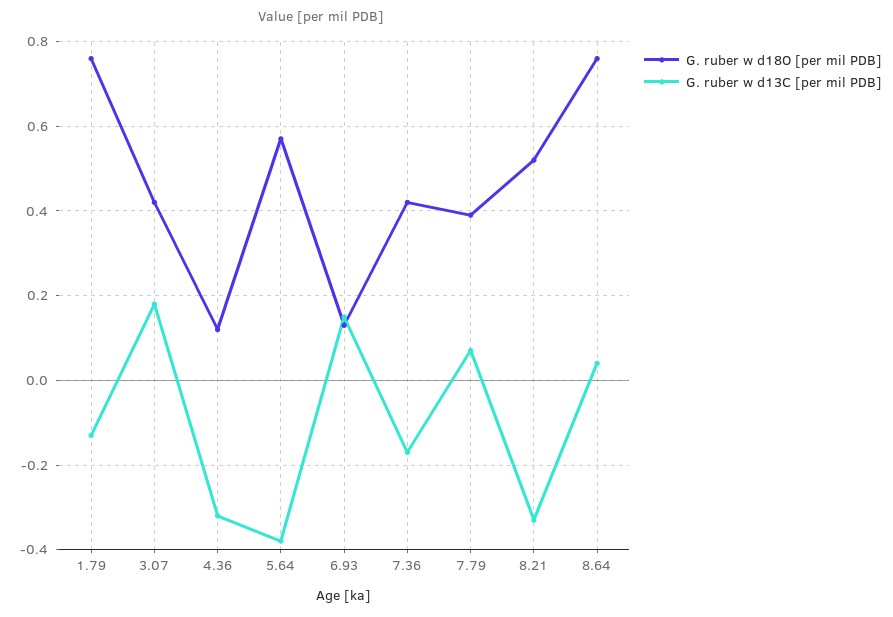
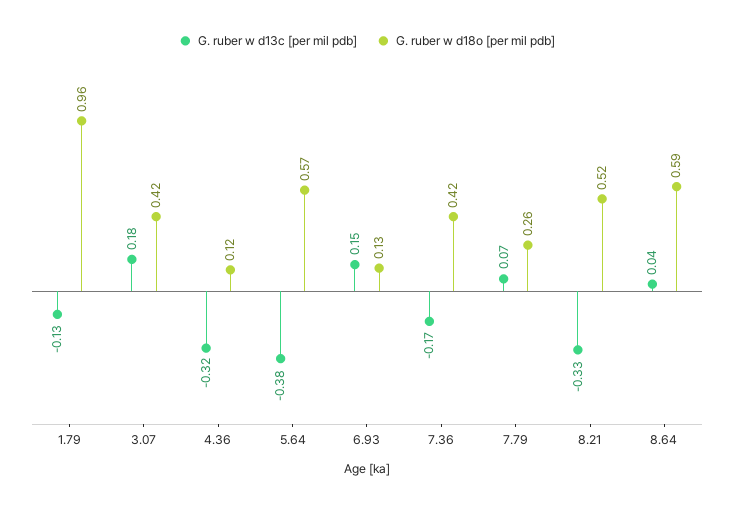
  {
    "G. ruber w d18O [per mil PDB]": {
-     "1.79": 0.75,
+     "1.79": 0.96,
      "3.07": 0.42,
      "4.36": 0.12,
      "5.64": 0.57,
      "6.93": 0.13,
      "7.36": 0.42,
-     "7.79": 0.4,
+     "7.79": 0.26,
      "8.21": 0.52,
-     "8.64": 0.75
+     "8.64": 0.59
    },
    "G. ruber w d13C [per mil PDB]": {
      "1.79": -0.13,
      "3.07": 0.18,
      "4.36": -0.32,
      "5.64": -0.38,
      "6.93": 0.15,
      "7.36": -0.17,
      "7.79": 0.07,
      "8.21": -0.33,
      "8.64": 0.04
    }
  }

